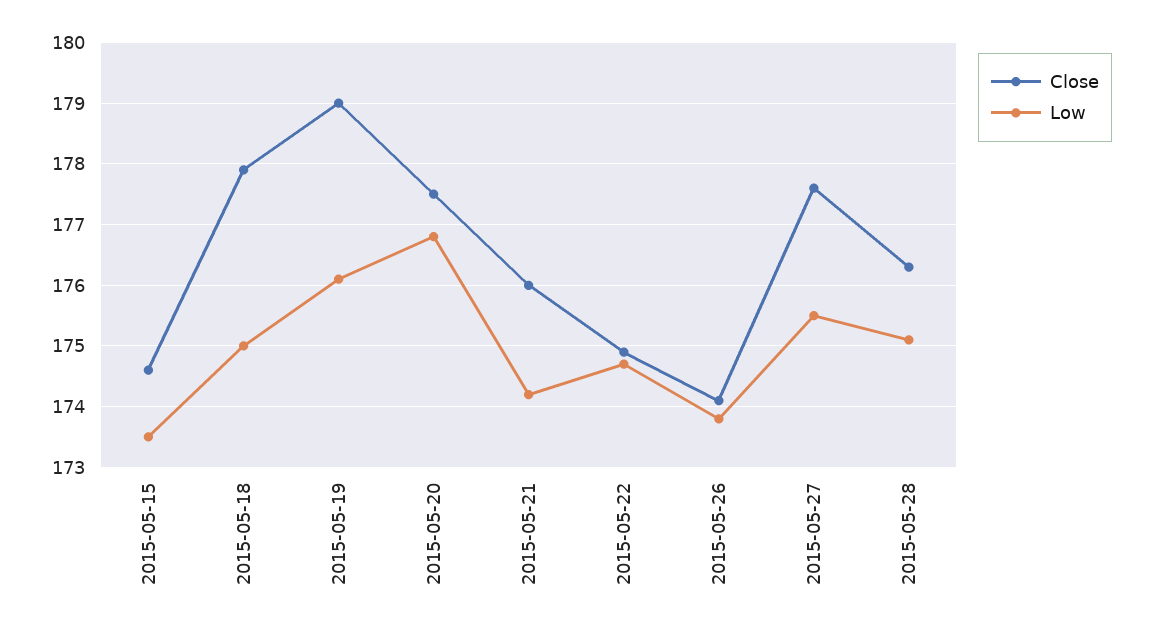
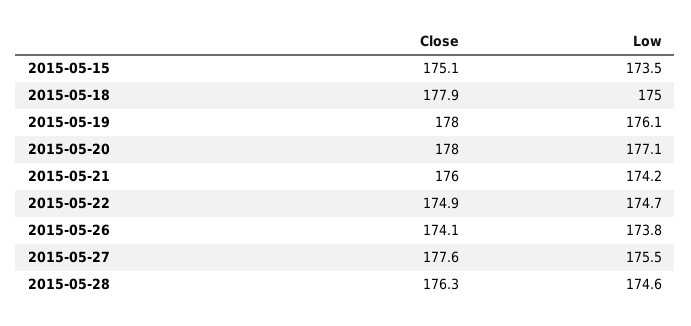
  {
    "Close": {
-     "2015-05-15": 174.6,
+     "2015-05-15": 175.1,
      "2015-05-18": 177.9,
-     "2015-05-19": 179,
+     "2015-05-19": 178,
-     "2015-05-20": 177.5,
+     "2015-05-20": 178,
      "2015-05-21": 176,
      "2015-05-22": 174.9,
      "2015-05-26": 174.1,
      "2015-05-27": 177.6,
      "2015-05-28": 176.3
    },
    "Low": {
      "2015-05-15": 173.5,
      "2015-05-18": 175,
      "2015-05-19": 176.1,
-     "2015-05-20": 176.8,
+     "2015-05-20": 177.1,
      "2015-05-21": 174.2,
      "2015-05-22": 174.7,
      "2015-05-26": 173.8,
      "2015-05-27": 175.5,
-     "2015-05-28": 175.1
+     "2015-05-28": 174.6
    }
  }

